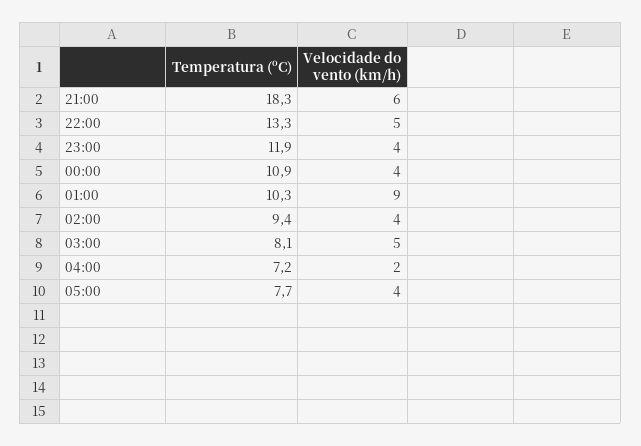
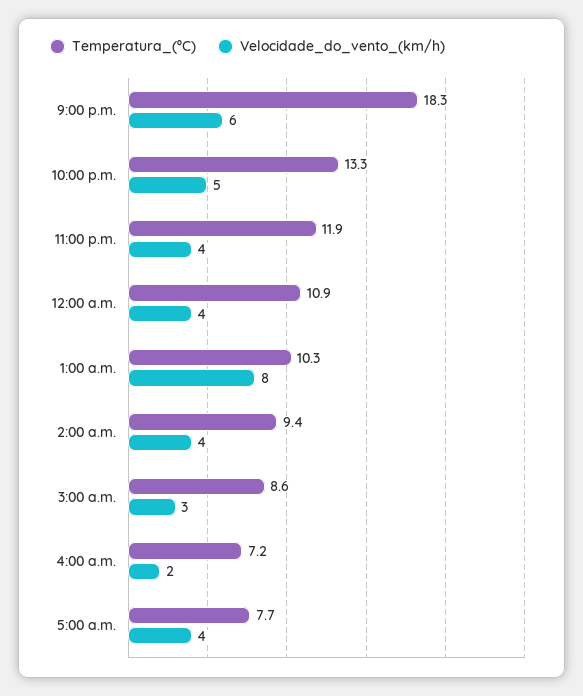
  {
    "Temperatura (ºC)": {
      "21:00": 18.3,
      "22:00": 13.3,
      "23:00": 11.9,
      "00:00": 10.9,
      "01:00": 10.3,
      "02:00": 9.4,
-     "03:00": 8.1,
+     "03:00": 8.6,
      "04:00": 7.2,
      "05:00": 7.7
    },
    "Velocidade do vento (km/h)": {
      "21:00": 6,
      "22:00": 5,
      "23:00": 4,
      "00:00": 4,
-     "01:00": 9,
+     "01:00": 8,
      "02:00": 4,
-     "03:00": 5,
+     "03:00": 3,
      "04:00": 2,
      "05:00": 4
    }
  }

